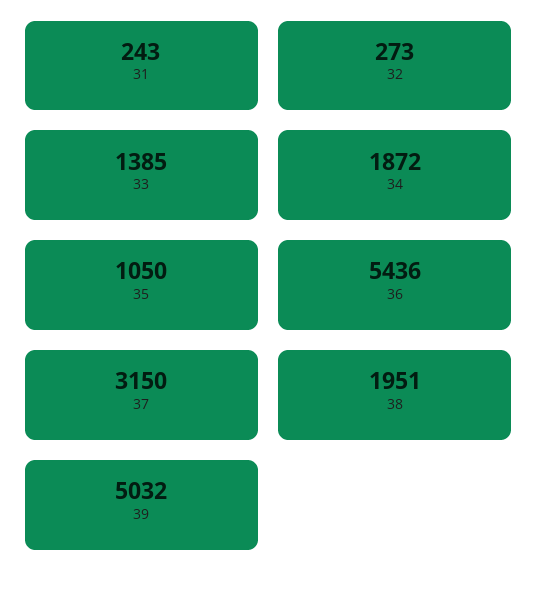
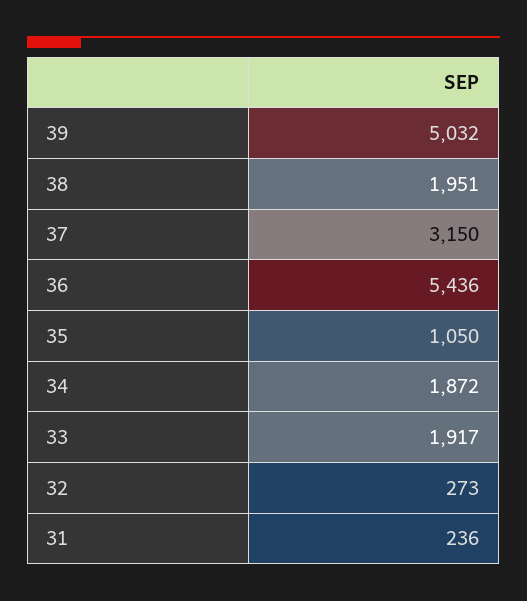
  {
-   "31": 243,
+   "31": 236,
    "32": 273,
-   "33": 1385,
+   "33": 1917,
    "34": 1872,
    "35": 1050,
    "36": 5436,
    "37": 3150,
    "38": 1951,
    "39": 5032
  }

